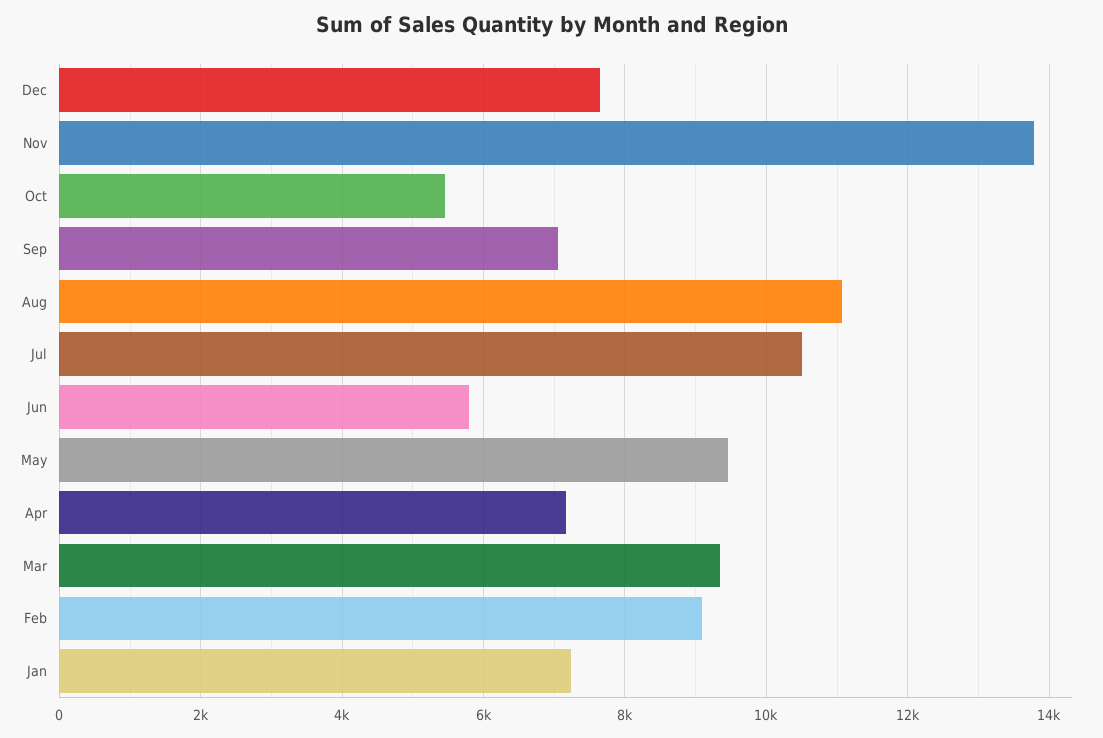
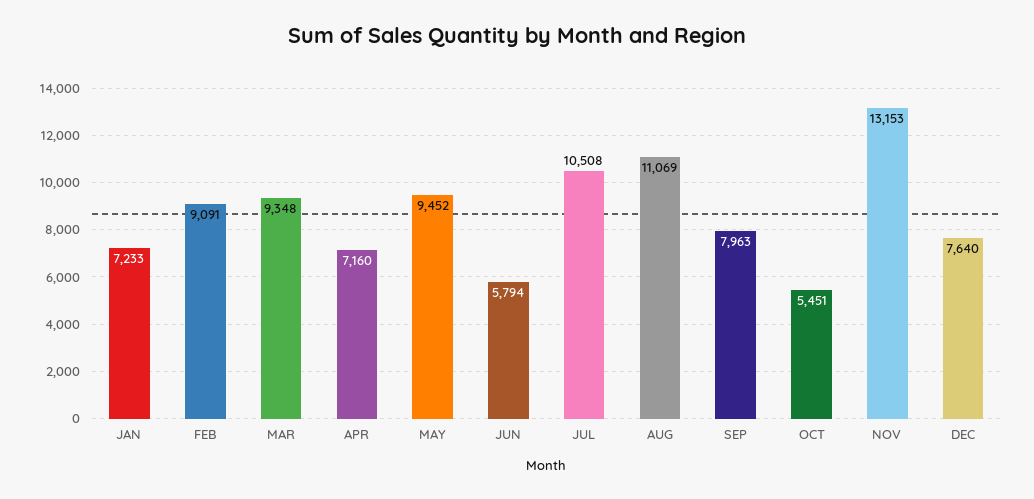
  {
    "Dec": 7640,
-   "Nov": 13800,
+   "Nov": 13153,
    "Oct": 5451,
-   "Sep": 7000,
+   "Sep": 7963,
    "Aug": 11069,
    "Jul": 10508,
    "Jun": 5794,
    "May": 9452,
    "Apr": 7160,
    "Mar": 9348,
    "Feb": 9091,
    "Jan": 7233
  }

